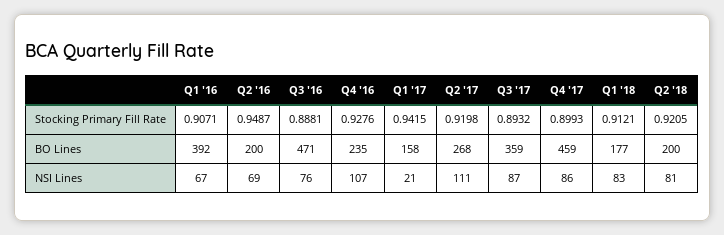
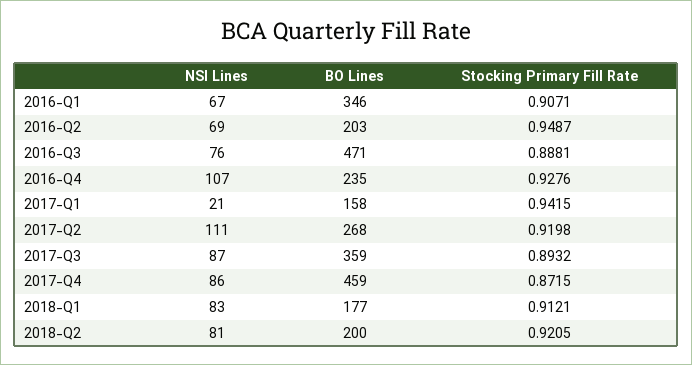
  {
    "Q1 '16": {
      "Stocking Primary Fill Rate": 0.9071,
-     "BO Lines": 392,
+     "BO Lines": 346,
      "NSI Lines": 67
    },
    "Q2 '16": {
      "Stocking Primary Fill Rate": 0.9487,
-     "BO Lines": 200,
+     "BO Lines": 203,
      "NSI Lines": 69
    },
    "Q3 '16": {
      "Stocking Primary Fill Rate": 0.8881,
      "BO Lines": 471,
      "NSI Lines": 76
    },
    "Q4 '16": {
      "Stocking Primary Fill Rate": 0.9276,
      "BO Lines": 235,
      "NSI Lines": 107
    },
    "Q1 '17": {
      "Stocking Primary Fill Rate": 0.9415,
      "BO Lines": 158,
      "NSI Lines": 21
    },
    "Q2 '17": {
      "Stocking Primary Fill Rate": 0.9198,
      "BO Lines": 268,
      "NSI Lines": 111
    },
    "Q3 '17": {
      "Stocking Primary Fill Rate": 0.8932,
      "BO Lines": 359,
      "NSI Lines": 87
    },
    "Q4 '17": {
-     "Stocking Primary Fill Rate": 0.8993,
+     "Stocking Primary Fill Rate": 0.8715,
      "BO Lines": 459,
      "NSI Lines": 86
    },
    "Q1 '18": {
      "Stocking Primary Fill Rate": 0.9121,
      "BO Lines": 177,
      "NSI Lines": 83
    },
    "Q2 '18": {
      "Stocking Primary Fill Rate": 0.9205,
      "BO Lines": 200,
      "NSI Lines": 81
    }
  }

